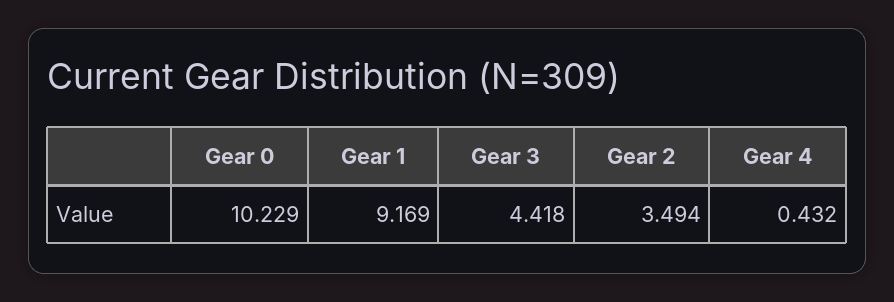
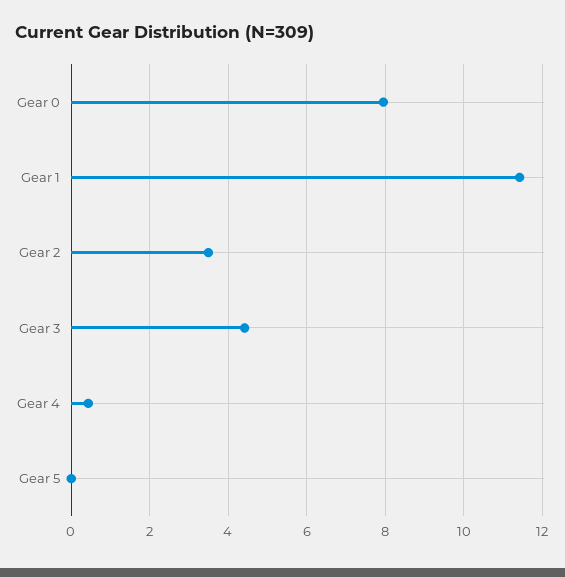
  {
-   "Gear 0": 10.229,
+   "Gear 0": 8,
-   "Gear 1": 9.169,
+   "Gear 1": 11.4,
    "Gear 3": 4.418,
    "Gear 2": 3.494,
-   "Gear 4": 0.432
+   "Gear 4": 0.432,
+   "Gear 5": 0
  }

